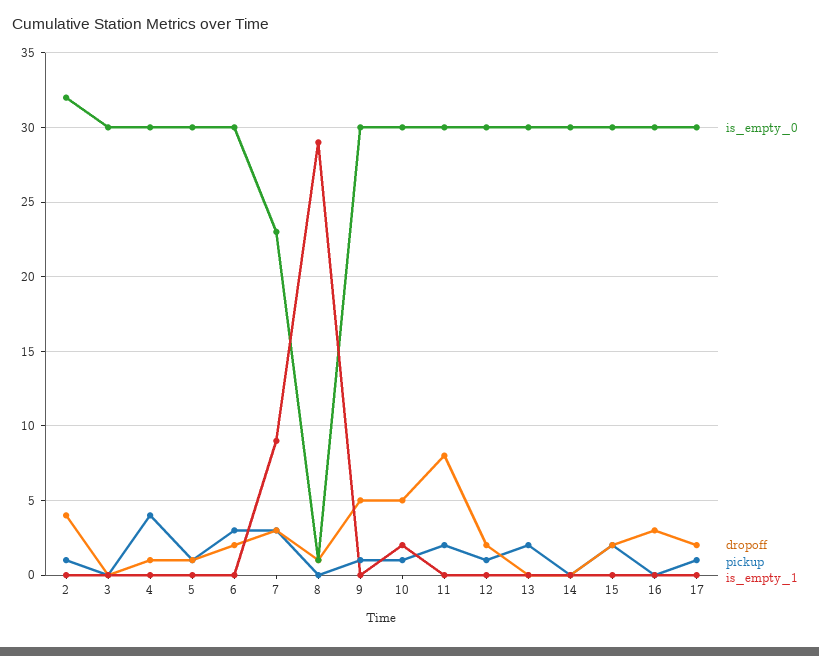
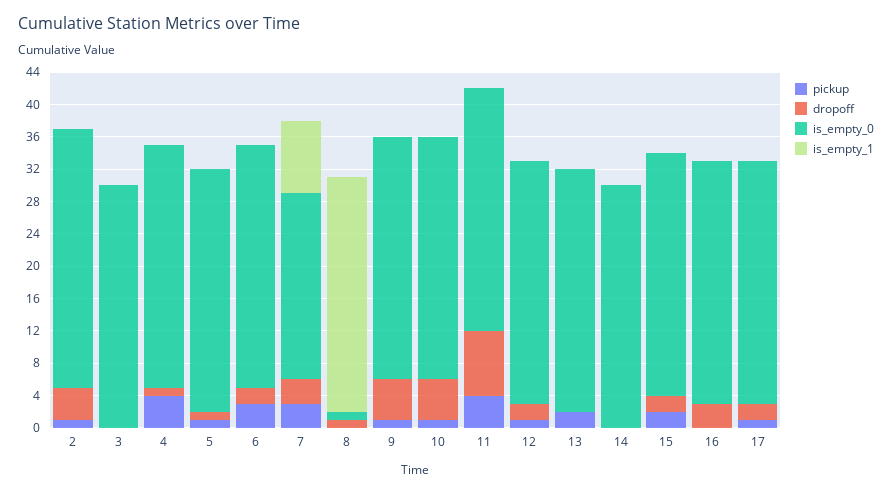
  {
    "is_empty_0": {
      "2": 32,
      "3": 30,
      "4": 30,
      "5": 30,
      "6": 30,
      "7": 23,
      "8": 1,
      "9": 30,
      "10": 30,
      "11": 30,
      "12": 30,
      "13": 30,
      "14": 30,
      "15": 30,
      "16": 30,
      "17": 30
    },
    "dropoff": {
      "2": 4,
      "3": 0,
      "4": 1,
      "5": 1,
      "6": 2,
      "7": 3,
      "8": 1,
      "9": 5,
      "10": 5,
      "11": 8,
      "12": 2,
      "13": 0,
      "14": 0,
      "15": 2,
      "16": 3,
      "17": 2
    },
    "pickup": {
      "2": 1,
      "3": 0,
      "4": 4,
      "5": 1,
      "6": 3,
      "7": 3,
      "8": 0,
      "9": 1,
      "10": 1,
-     "11": 2,
+     "11": 4,
      "12": 1,
      "13": 2,
      "14": 0,
      "15": 2,
      "16": 0,
      "17": 1
    },
    "is_empty_1": {
      "2": 0,
      "3": 0,
      "4": 0,
      "5": 0,
      "6": 0,
      "7": 9,
      "8": 29,
      "9": 0,
-     "10": 2,
+     "10": 0,
      "11": 0,
      "12": 0,
      "13": 0,
      "14": 0,
      "15": 0,
      "16": 0,
      "17": 0
    }
  }

